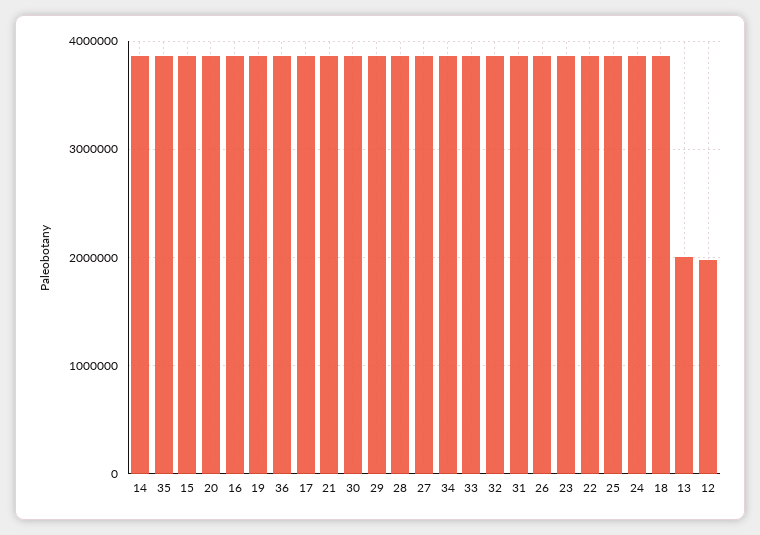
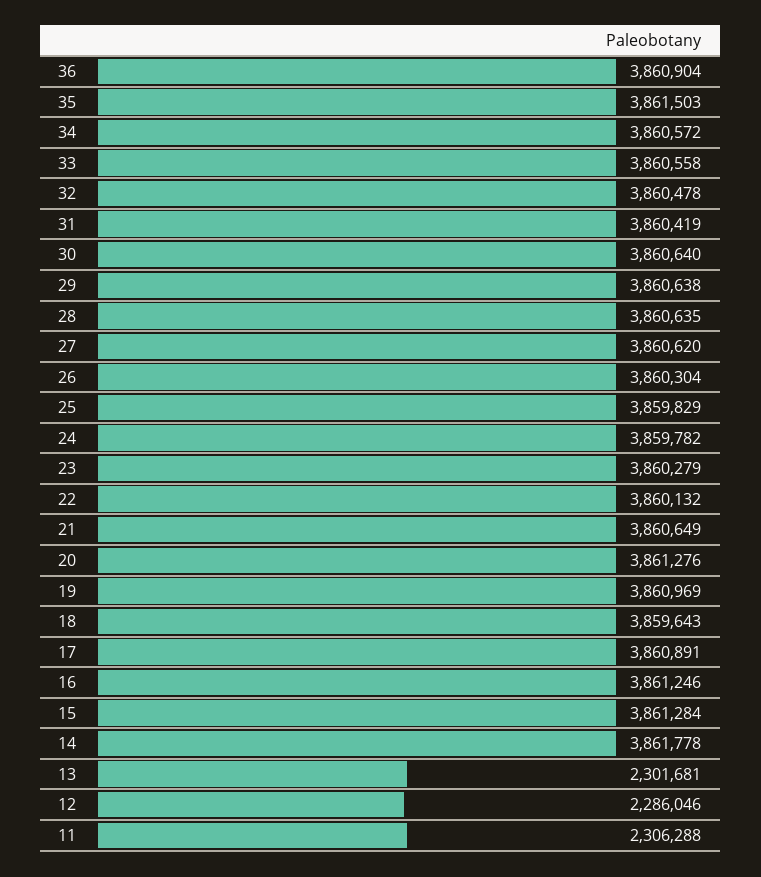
  {
    "14": 3861778,
    "35": 3861503,
    "15": 3861284,
    "20": 3861276,
    "16": 3861246,
    "19": 3860969,
    "36": 3860904,
    "17": 3860891,
    "21": 3860649,
    "30": 3860640,
    "29": 3860638,
    "28": 3860635,
    "27": 3860620,
    "34": 3860572,
    "33": 3860558,
    "32": 3860478,
    "31": 3860419,
    "26": 3860304,
    "23": 3860279,
    "22": 3860132,
    "25": 3859829,
    "24": 3859782,
    "18": 3859643,
-   "13": 2000000,
+   "13": 2301681,
-   "12": 2000000
+   "12": 2286046,
+   "11": 2306288
  }

